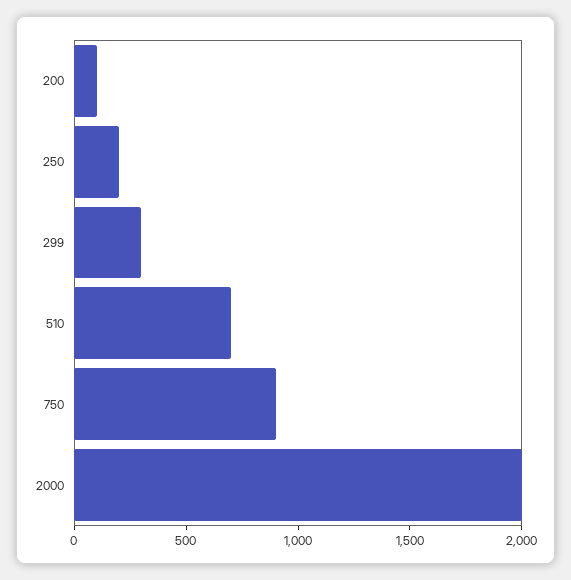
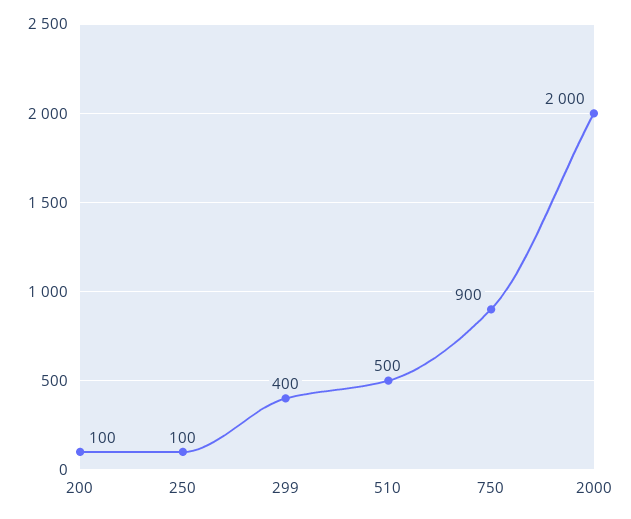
  {
    "200": 100,
-   "250": 200,
+   "250": 100,
-   "299": 300,
+   "299": 400,
-   "510": 700,
+   "510": 500,
    "750": 900,
    "2000": 2000
  }

